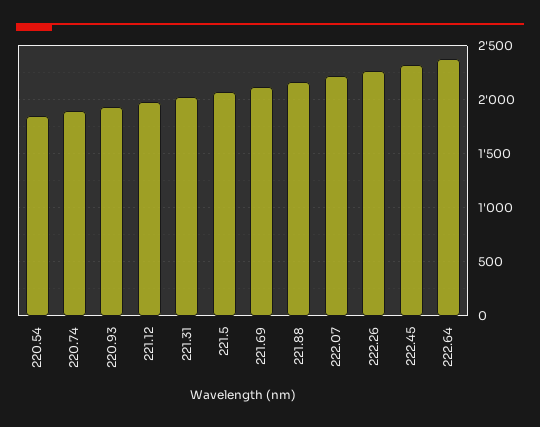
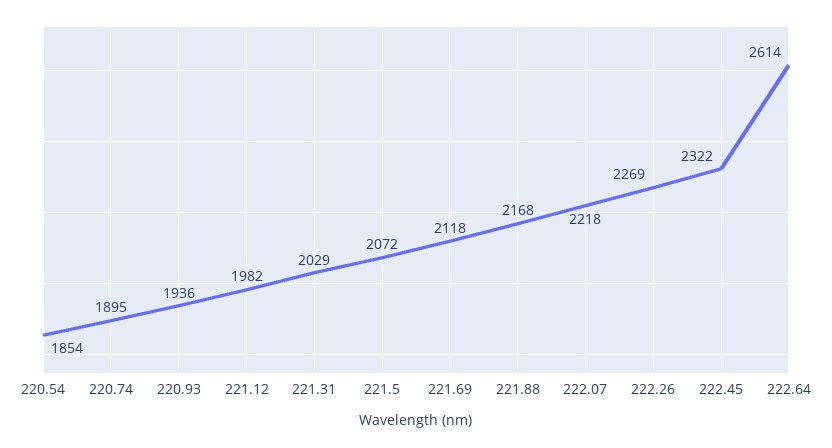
  {
    "220.54": 1854,
    "220.74": 1895,
    "220.93": 1936,
    "221.12": 1982,
    "221.31": 2029,
    "221.5": 2072,
    "221.69": 2118,
    "221.88": 2168,
    "222.07": 2218,
    "222.26": 2269,
    "222.45": 2322,
-   "222.64": 2400
+   "222.64": 2614
  }

